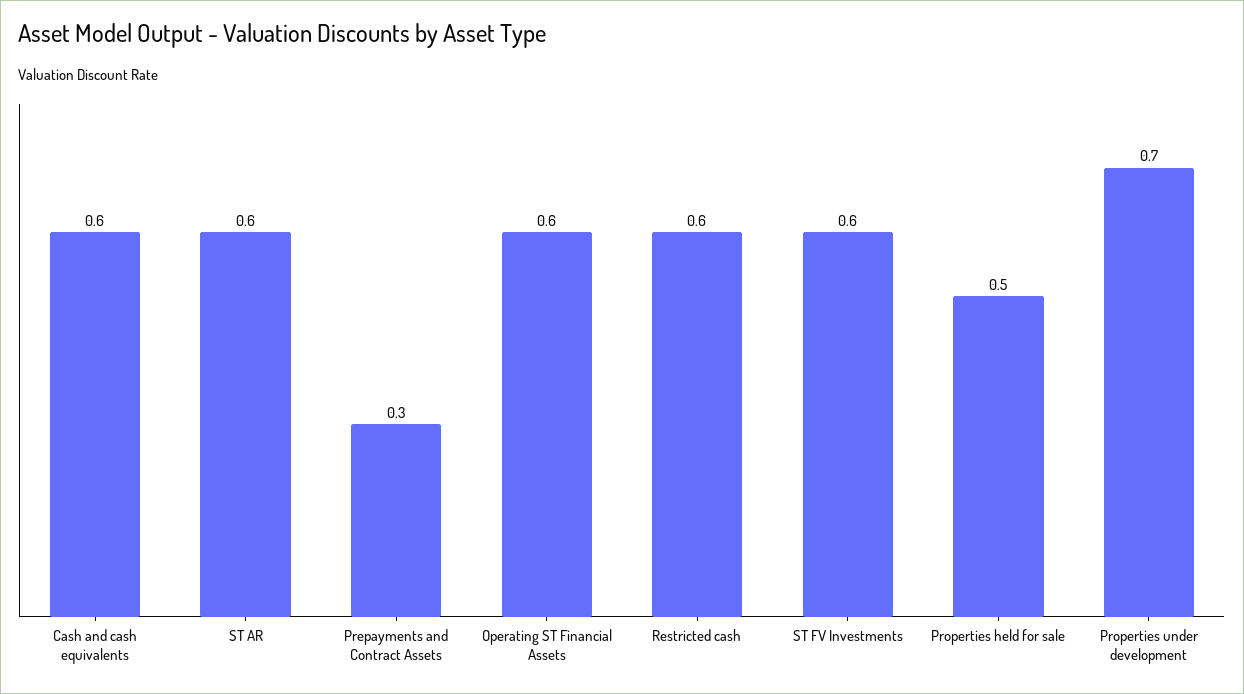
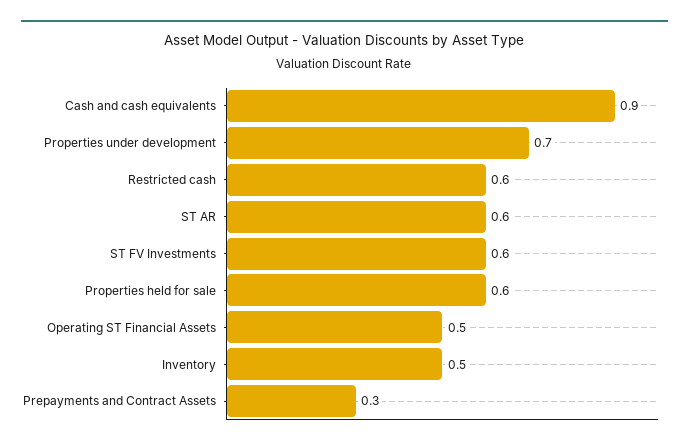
  {
-   "Cash and cash equivalents": 0.6,
+   "Cash and cash equivalents": 0.9,
    "ST AR": 0.6,
    "Prepayments and Contract Assets": 0.3,
-   "Operating ST Financial Assets": 0.6,
+   "Operating ST Financial Assets": 0.5,
    "Restricted cash": 0.6,
    "ST FV Investments": 0.6,
-   "Properties held for sale": 0.5,
+   "Properties held for sale": 0.6,
-   "Properties under development": 0.7
+   "Properties under development": 0.7,
+   "Inventory": 0.5
  }

